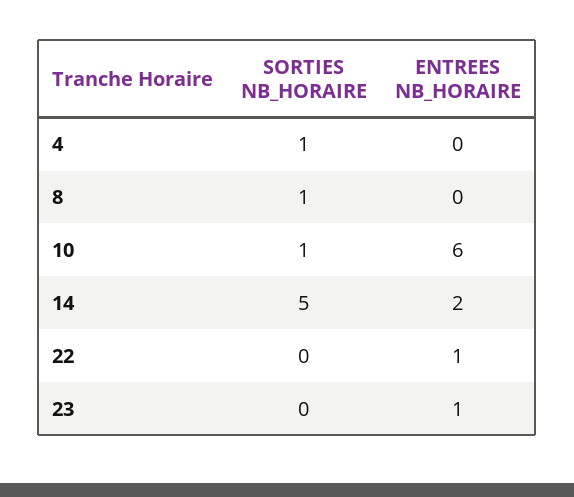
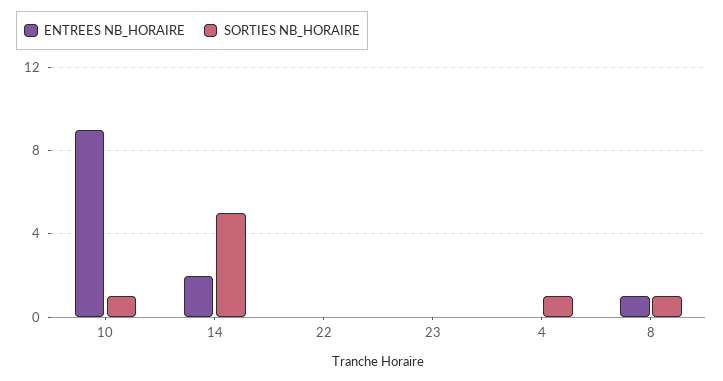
  {
    "SORTIES NB_HORAIRE": {
      "4": 1,
      "8": 1,
      "10": 1,
      "14": 5,
      "22": 0,
      "23": 0
    },
    "ENTREES NB_HORAIRE": {
      "4": 0,
-     "8": 0,
+     "8": 1,
-     "10": 6,
+     "10": 9,
      "14": 2,
-     "22": 1,
+     "22": 0,
-     "23": 1
+     "23": 0
    }
  }

